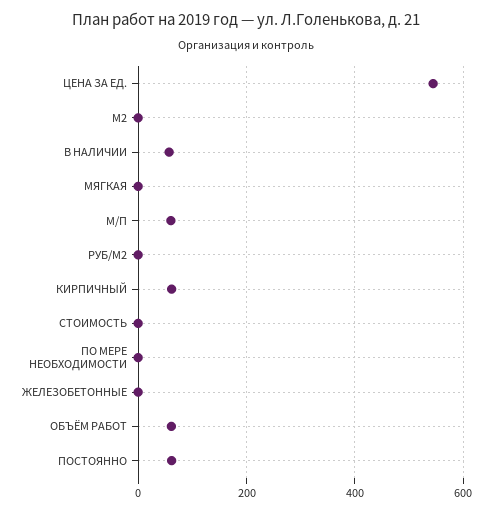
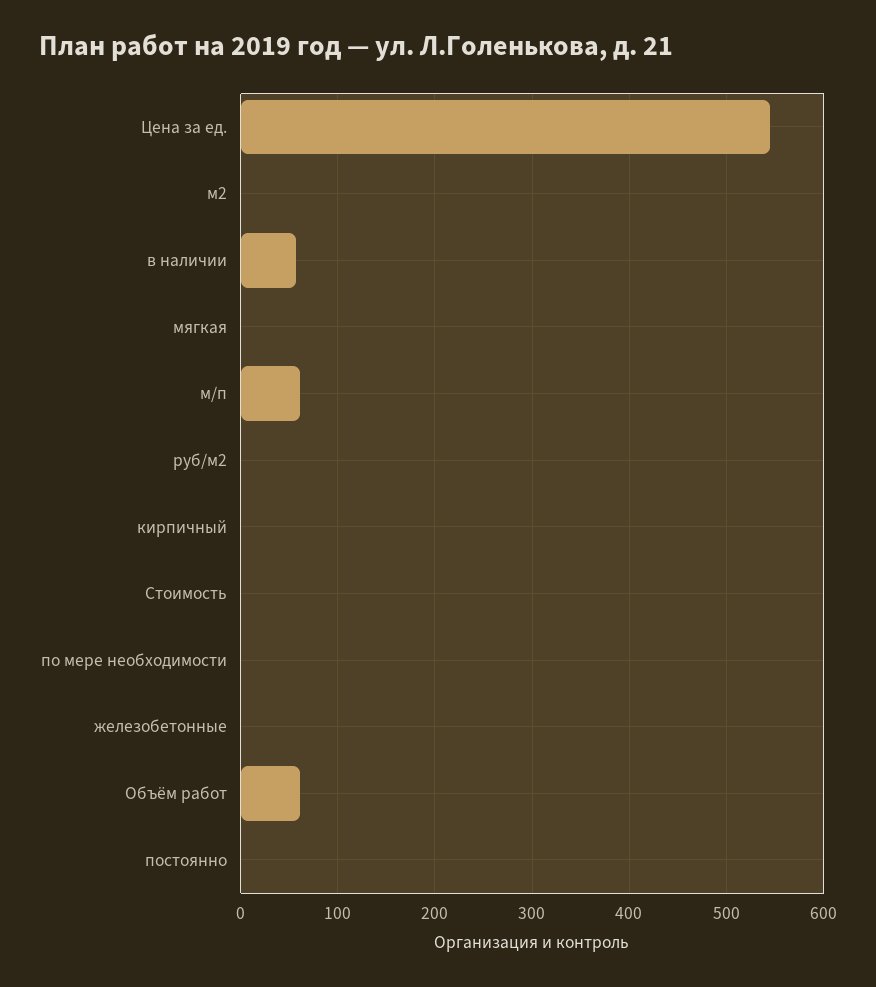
  {
    "ЦЕНА ЗА ЕД.": 540,
    "М2": 0,
    "В НАЛИЧИИ": 60,
    "МЯГКАЯ": 0,
    "М/П": 60,
    "РУБ/М2": 0,
-   "КИРПИЧНЫЙ": 60,
+   "КИРПИЧНЫЙ": 0,
    "СТОИМОСТЬ": 0,
    "ПО МЕРЕ НЕОБХОДИМОСТИ": 0,
    "ЖЕЛЕЗОБЕТОННЫЕ": 0,
    "ОБЪЁМ РАБОТ": 60,
-   "ПОСТОЯННО": 60
+   "ПОСТОЯННО": 0
  }

